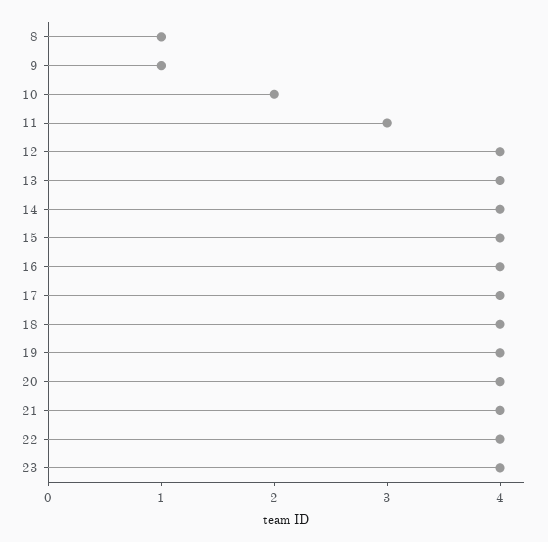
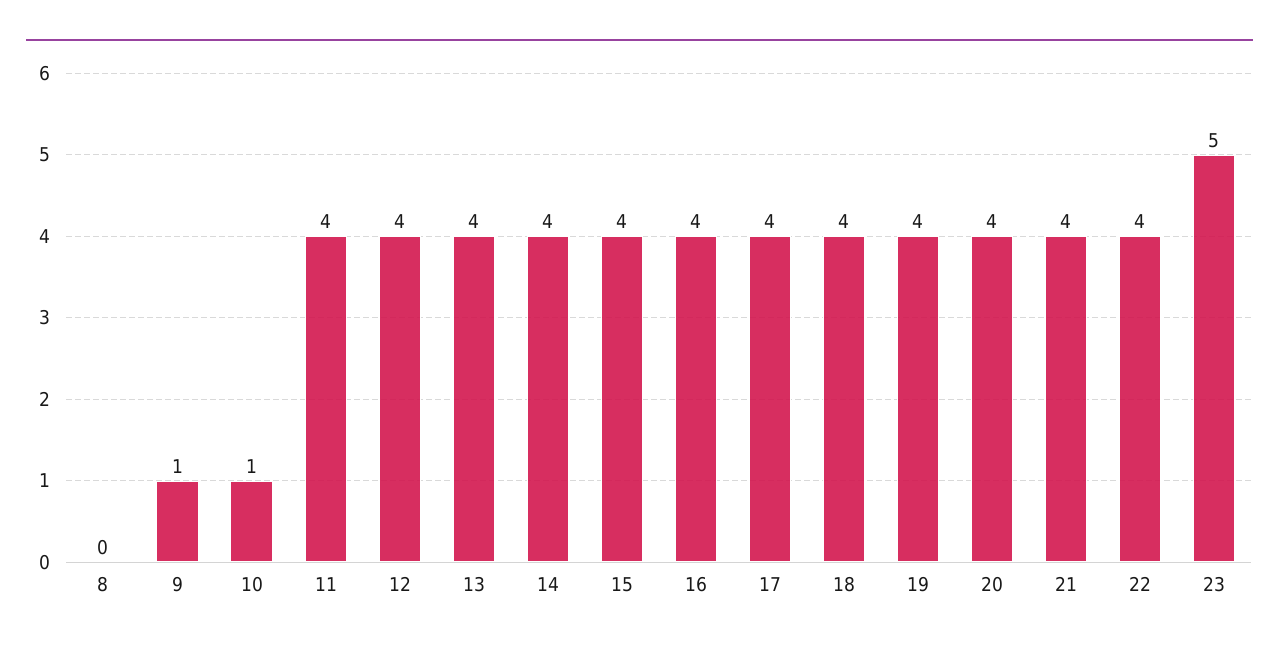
  {
-   "8": 1,
+   "8": 0,
    "9": 1,
-   "10": 2,
+   "10": 1,
-   "11": 3,
+   "11": 4,
    "12": 4,
    "13": 4,
    "14": 4,
    "15": 4,
    "16": 4,
    "17": 4,
    "18": 4,
    "19": 4,
    "20": 4,
    "21": 4,
    "22": 4,
-   "23": 4
+   "23": 5
  }

